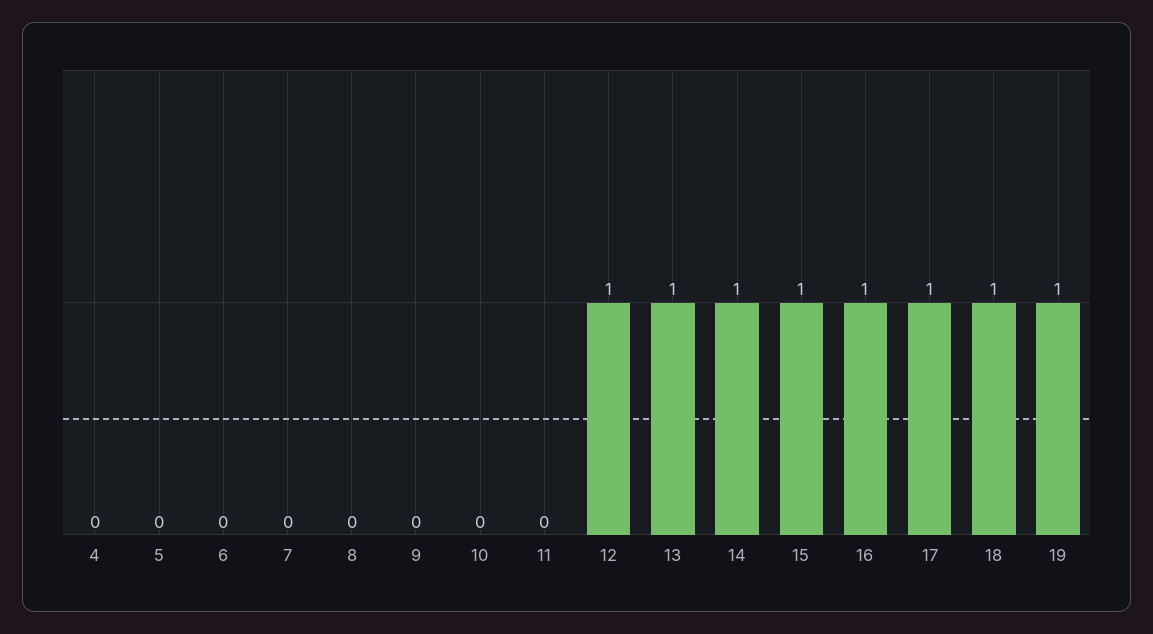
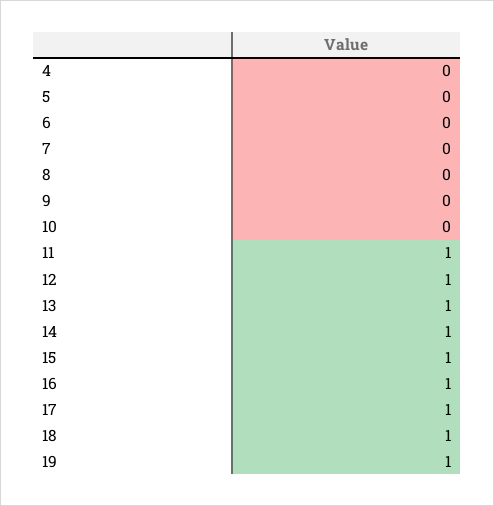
  {
    "4": 0,
    "5": 0,
    "6": 0,
    "7": 0,
    "8": 0,
    "9": 0,
    "10": 0,
-   "11": 0,
+   "11": 1,
    "12": 1,
    "13": 1,
    "14": 1,
    "15": 1,
    "16": 1,
    "17": 1,
    "18": 1,
    "19": 1
  }

